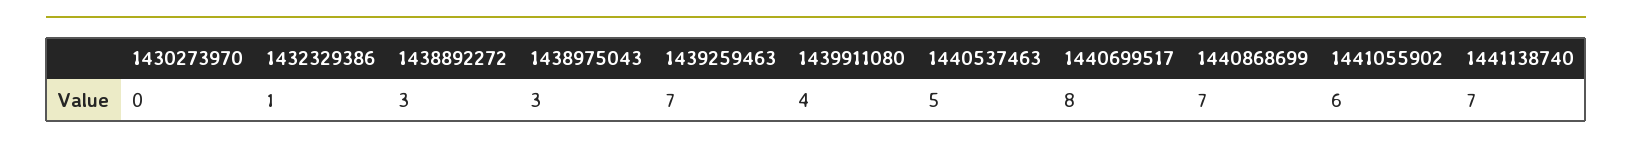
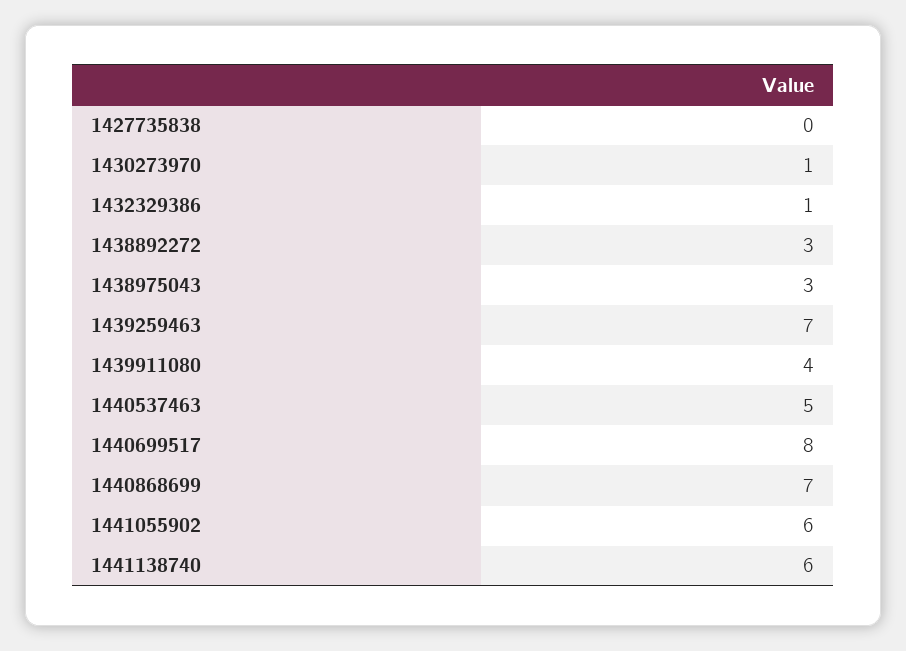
  {
-   "1430273970": 0,
+   "1430273970": 1,
    "1432329386": 1,
    "1438892272": 3,
    "1438975043": 3,
    "1439259463": 7,
    "1439911080": 4,
    "1440537463": 5,
    "1440699517": 8,
    "1440868699": 7,
    "1441055902": 6,
-   "1441138740": 7
+   "1441138740": 6,
+   "1427735838": 0
  }

